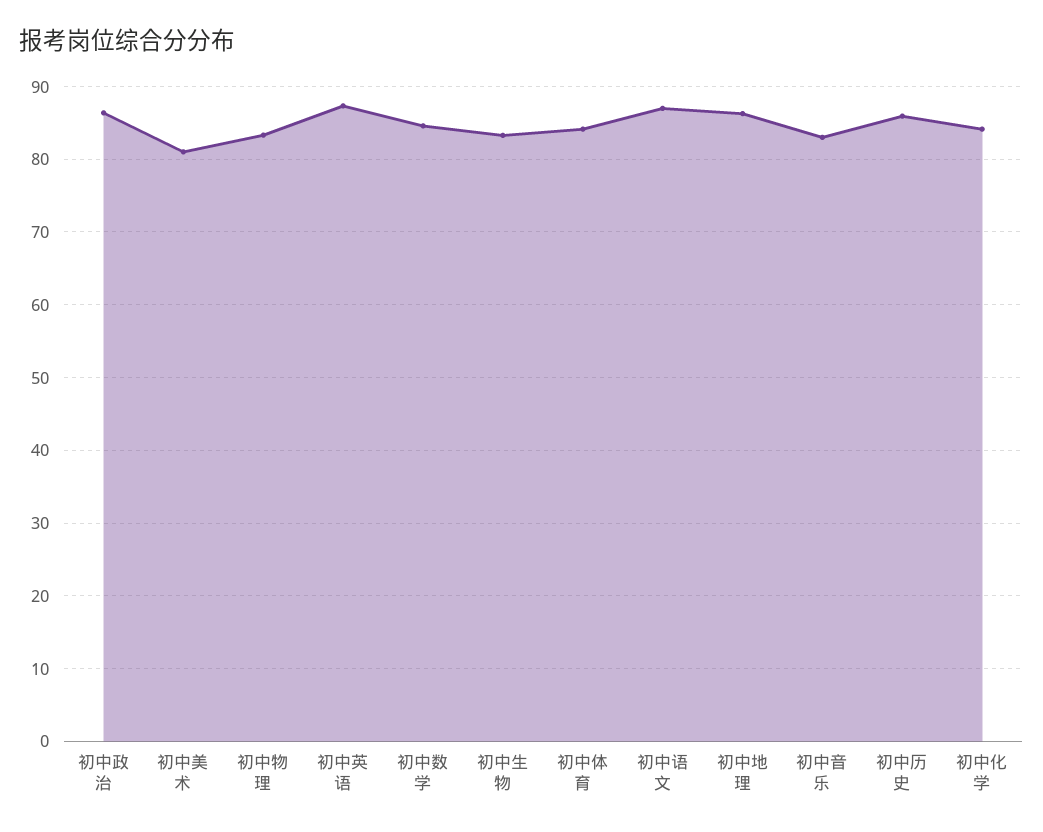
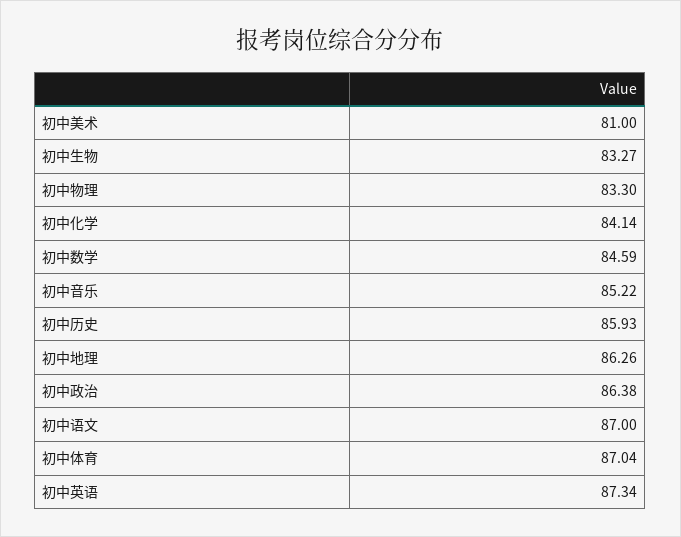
  {
    "初中政治": 86.38,
    "初中美术": 81,
    "初中物理": 83.3,
    "初中英语": 87.34,
    "初中数学": 84.59,
    "初中生物": 83.27,
-   "初中体育": 84,
+   "初中体育": 87.04,
    "初中语文": 87,
    "初中地理": 86.26,
-   "初中音乐": 83,
+   "初中音乐": 85.22,
    "初中历史": 85.93,
    "初中化学": 84.14
  }

